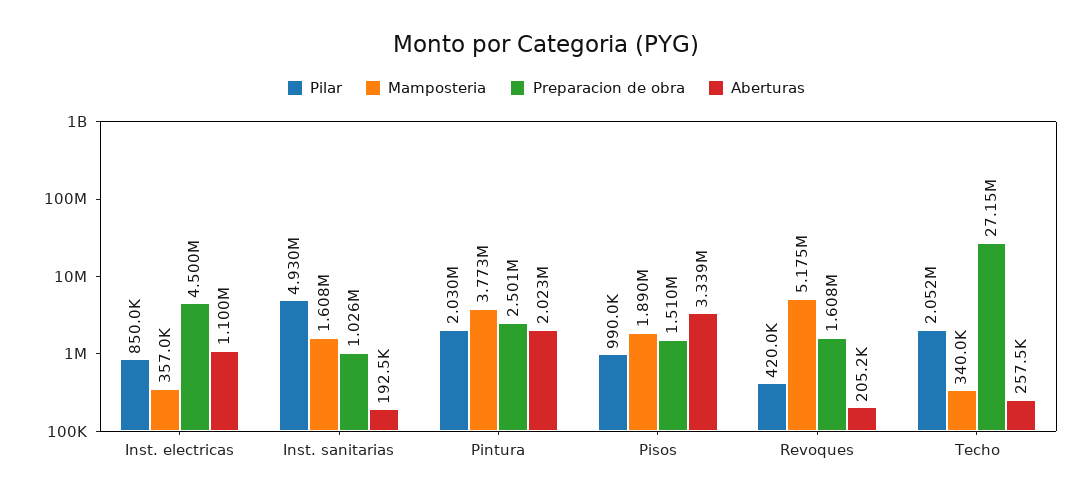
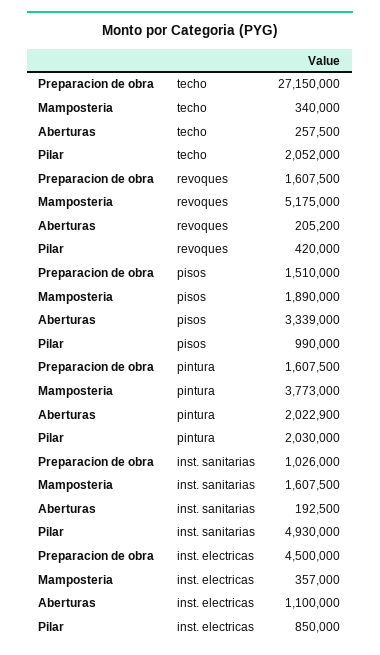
  {
    "Pilar": {
      "Inst. electricas": 850000,
      "Inst. sanitarias": 4930000,
      "Pintura": 2030000,
      "Pisos": 990000,
      "Revoques": 420000,
      "Techo": 2052000
    },
    "Mamposteria": {
      "Inst. electricas": 357000,
      "Inst. sanitarias": 1607500,
      "Pintura": 3773000,
      "Pisos": 1890000,
      "Revoques": 5175000,
      "Techo": 340000
    },
    "Preparacion de obra": {
      "Inst. electricas": 4500000,
      "Inst. sanitarias": 1026000,
-     "Pintura": 2501000,
+     "Pintura": 1607500,
      "Pisos": 1510000,
      "Revoques": 1607500,
      "Techo": 27150000
    },
    "Aberturas": {
      "Inst. electricas": 1100000,
      "Inst. sanitarias": 192500,
      "Pintura": 2022900,
      "Pisos": 3339000,
      "Revoques": 205200,
      "Techo": 257500
    }
  }

